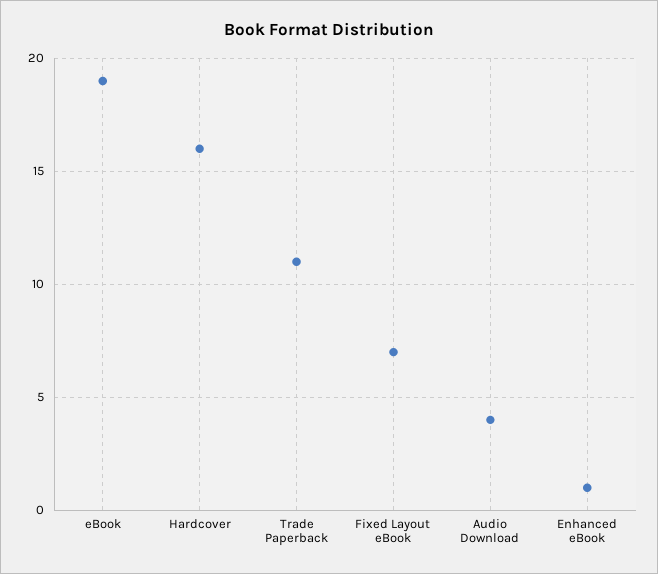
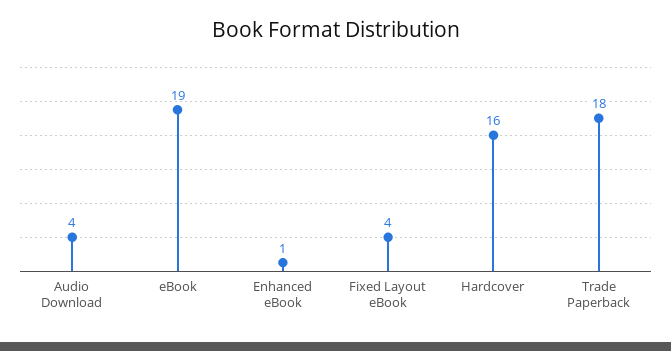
  {
    "eBook": 19,
    "Hardcover": 16,
-   "Trade Paperback": 11,
+   "Trade Paperback": 18,
-   "Fixed Layout eBook": 7,
+   "Fixed Layout eBook": 4,
    "Audio Download": 4,
    "Enhanced eBook": 1
  }

